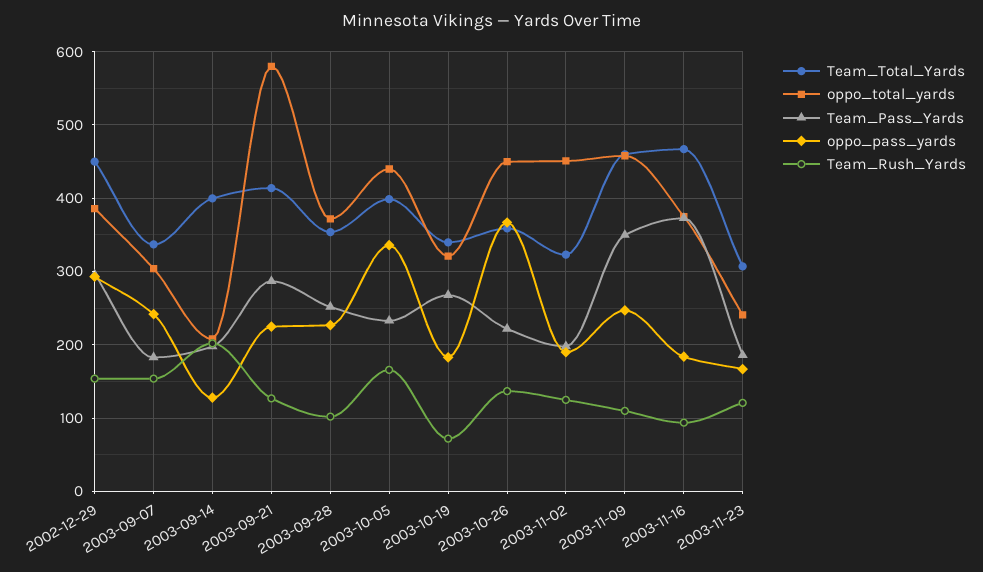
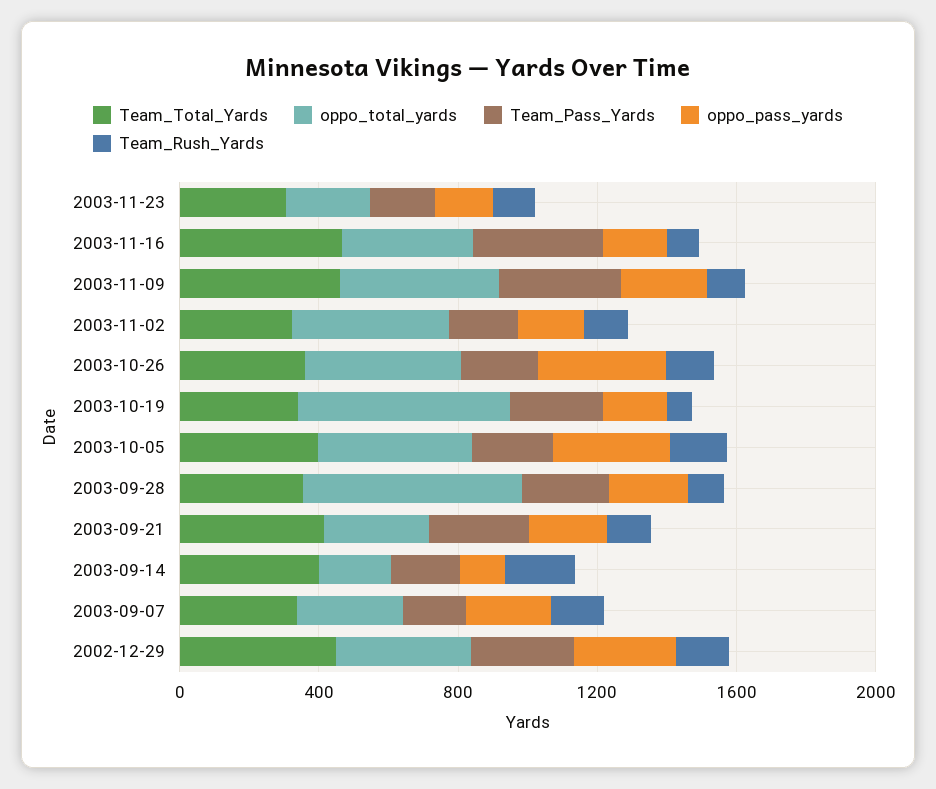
  {
    "Team_Total_Yards": {
      "2002-12-29": 450,
      "2003-09-07": 340,
      "2003-09-14": 400,
      "2003-09-21": 410,
      "2003-09-28": 350,
      "2003-10-05": 400,
      "2003-10-19": 340,
      "2003-10-26": 360,
      "2003-11-02": 320,
      "2003-11-09": 460,
      "2003-11-16": 470,
      "2003-11-23": 310
    },
    "oppo_total_yards": {
      "2002-12-29": 390,
      "2003-09-07": 300,
      "2003-09-14": 210,
-     "2003-09-21": 580,
+     "2003-09-21": 300,
-     "2003-09-28": 370,
+     "2003-09-28": 600,
      "2003-10-05": 440,
-     "2003-10-19": 320,
+     "2003-10-19": 600,
      "2003-10-26": 450,
      "2003-11-02": 450,
      "2003-11-09": 460,
      "2003-11-16": 380,
      "2003-11-23": 240
    },
    "Team_Pass_Yards": {
      "2002-12-29": 300,
      "2003-09-07": 180,
      "2003-09-14": 200,
      "2003-09-21": 290,
      "2003-09-28": 250,
      "2003-10-05": 230,
      "2003-10-19": 270,
      "2003-10-26": 220,
      "2003-11-02": 200,
      "2003-11-09": 350,
      "2003-11-16": 370,
      "2003-11-23": 190
    },
    "oppo_pass_yards": {
      "2002-12-29": 290,
      "2003-09-07": 240,
      "2003-09-14": 130,
      "2003-09-21": 230,
      "2003-09-28": 230,
      "2003-10-05": 340,
      "2003-10-19": 180,
      "2003-10-26": 370,
      "2003-11-02": 190,
      "2003-11-09": 250,
      "2003-11-16": 180,
      "2003-11-23": 170
    },
    "Team_Rush_Yards": {
      "2002-12-29": 150,
      "2003-09-07": 150,
      "2003-09-14": 200,
      "2003-09-21": 130,
      "2003-09-28": 100,
      "2003-10-05": 170,
      "2003-10-19": 70,
      "2003-10-26": 140,
      "2003-11-02": 130,
      "2003-11-09": 110,
      "2003-11-16": 90,
      "2003-11-23": 120
    }
  }

